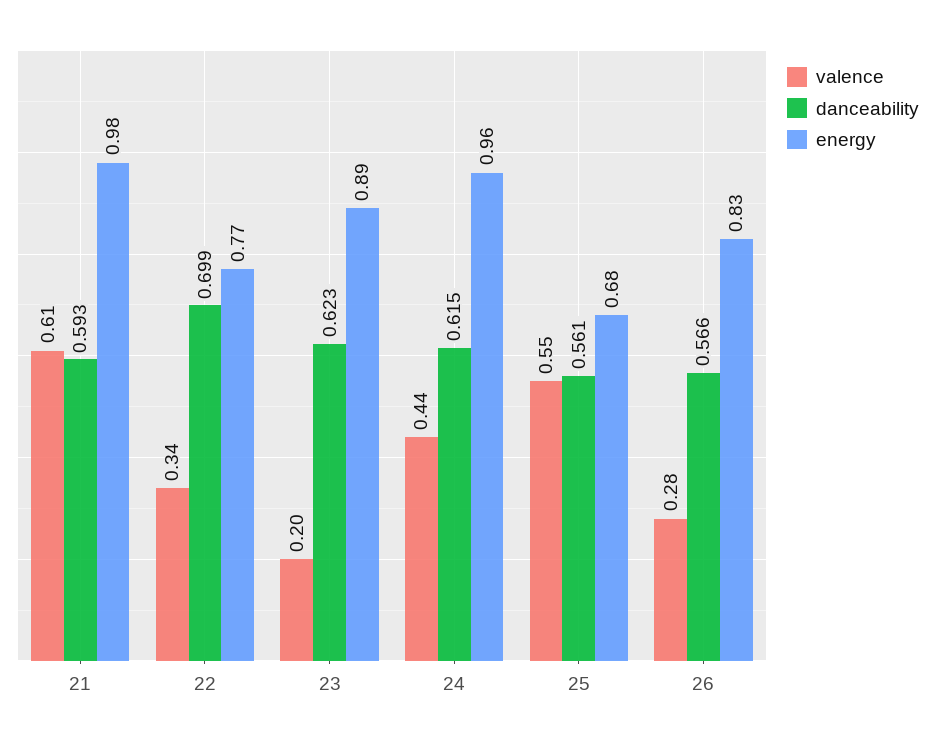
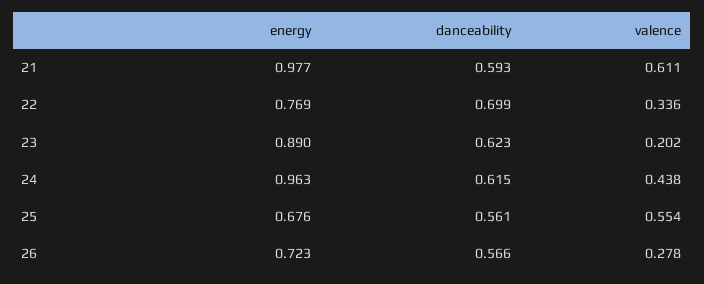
  {
    "valence": {
      "21": 0.611,
      "22": 0.336,
      "23": 0.202,
      "24": 0.438,
      "25": 0.554,
      "26": 0.278
    },
    "danceability": {
      "21": 0.593,
      "22": 0.699,
      "23": 0.623,
      "24": 0.615,
      "25": 0.561,
      "26": 0.566
    },
    "energy": {
      "21": 0.977,
      "22": 0.769,
      "23": 0.89,
      "24": 0.963,
      "25": 0.676,
-     "26": 0.83
+     "26": 0.723
    }
  }

